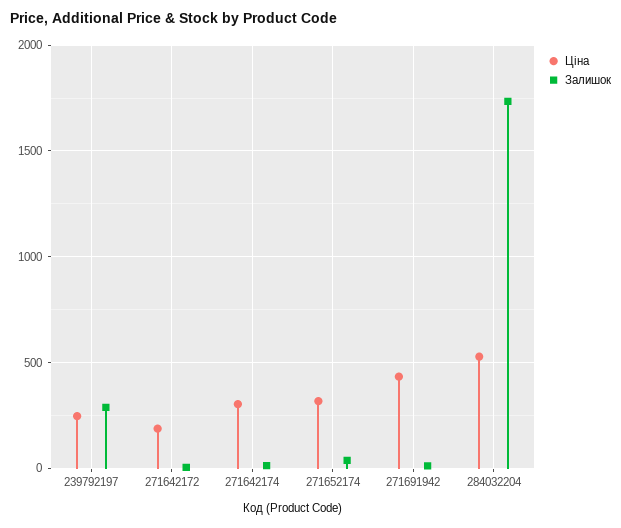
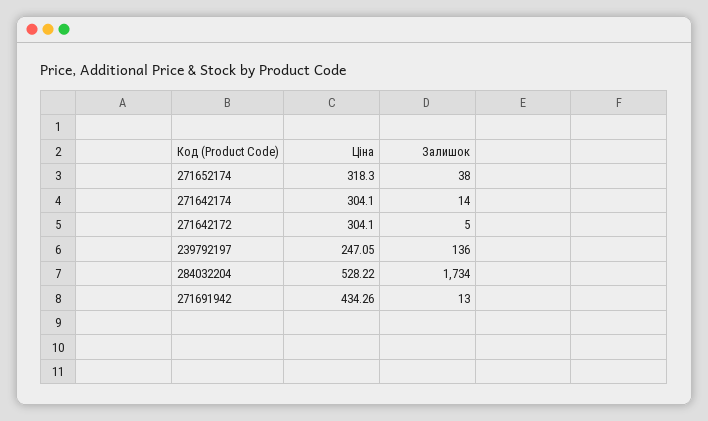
  {
    "Ціна": {
      "239792197": 247.05,
-     "271642172": 200,
+     "271642172": 304.1,
      "271642174": 304.1,
      "271652174": 318.3,
      "271691942": 434.26,
      "284032204": 528.22
    },
    "Залишок": {
-     "239792197": 300,
+     "239792197": 136,
      "271642172": 5,
      "271642174": 14,
      "271652174": 38,
      "271691942": 13,
      "284032204": 1734
    }
  }

